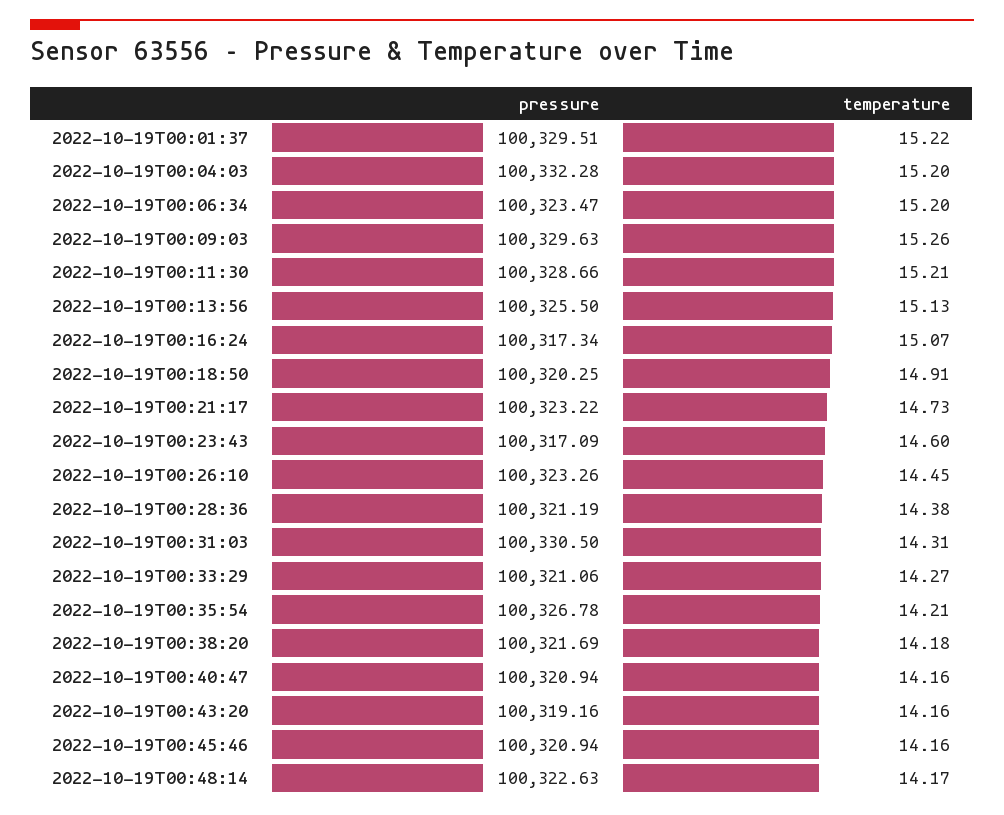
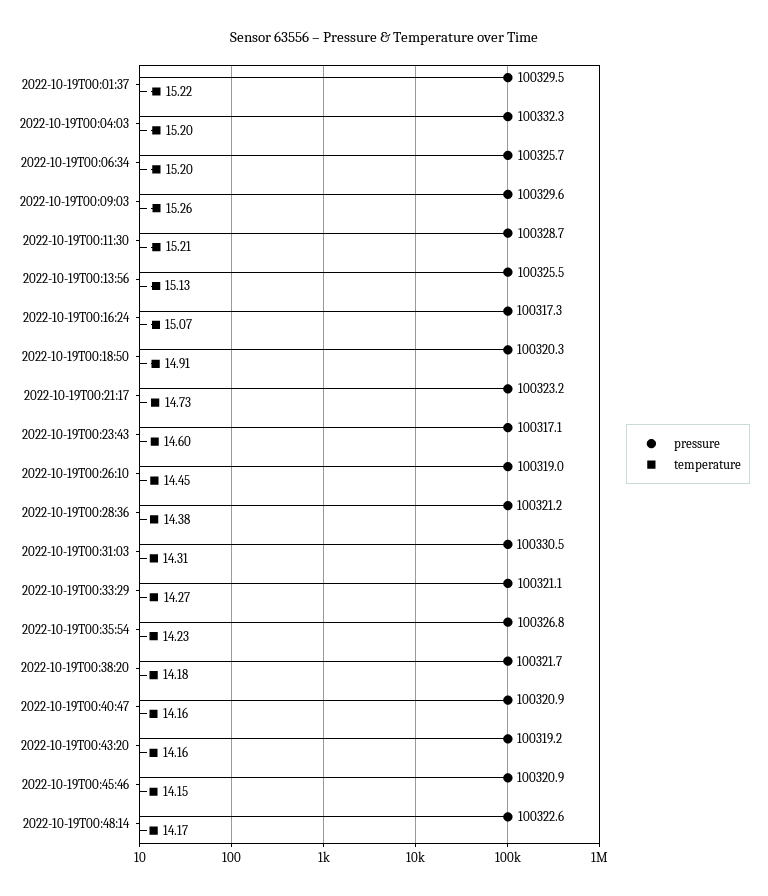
  {
    "pressure": {
      "2022-10-19T00:01:37": 100329.51,
      "2022-10-19T00:04:03": 100332.28,
-     "2022-10-19T00:06:34": 100323.47,
+     "2022-10-19T00:06:34": 100325.7,
      "2022-10-19T00:09:03": 100329.63,
      "2022-10-19T00:11:30": 100328.66,
      "2022-10-19T00:13:56": 100325.5,
      "2022-10-19T00:16:24": 100317.34,
      "2022-10-19T00:18:50": 100320.25,
      "2022-10-19T00:21:17": 100323.22,
      "2022-10-19T00:23:43": 100317.09,
-     "2022-10-19T00:26:10": 100323.26,
+     "2022-10-19T00:26:10": 100319,
      "2022-10-19T00:28:36": 100321.19,
      "2022-10-19T00:31:03": 100330.5,
      "2022-10-19T00:33:29": 100321.06,
      "2022-10-19T00:35:54": 100326.78,
      "2022-10-19T00:38:20": 100321.69,
      "2022-10-19T00:40:47": 100320.94,
      "2022-10-19T00:43:20": 100319.16,
      "2022-10-19T00:45:46": 100320.94,
      "2022-10-19T00:48:14": 100322.63
    },
    "temperature": {
      "2022-10-19T00:01:37": 15.22,
      "2022-10-19T00:04:03": 15.2,
      "2022-10-19T00:06:34": 15.2,
      "2022-10-19T00:09:03": 15.26,
      "2022-10-19T00:11:30": 15.21,
      "2022-10-19T00:13:56": 15.13,
      "2022-10-19T00:16:24": 15.07,
      "2022-10-19T00:18:50": 14.91,
      "2022-10-19T00:21:17": 14.73,
      "2022-10-19T00:23:43": 14.6,
      "2022-10-19T00:26:10": 14.45,
      "2022-10-19T00:28:36": 14.38,
      "2022-10-19T00:31:03": 14.31,
      "2022-10-19T00:33:29": 14.27,
-     "2022-10-19T00:35:54": 14.21,
+     "2022-10-19T00:35:54": 14.23,
      "2022-10-19T00:38:20": 14.18,
      "2022-10-19T00:40:47": 14.16,
      "2022-10-19T00:43:20": 14.16,
-     "2022-10-19T00:45:46": 14.16,
+     "2022-10-19T00:45:46": 14.15,
      "2022-10-19T00:48:14": 14.17
    }
  }

